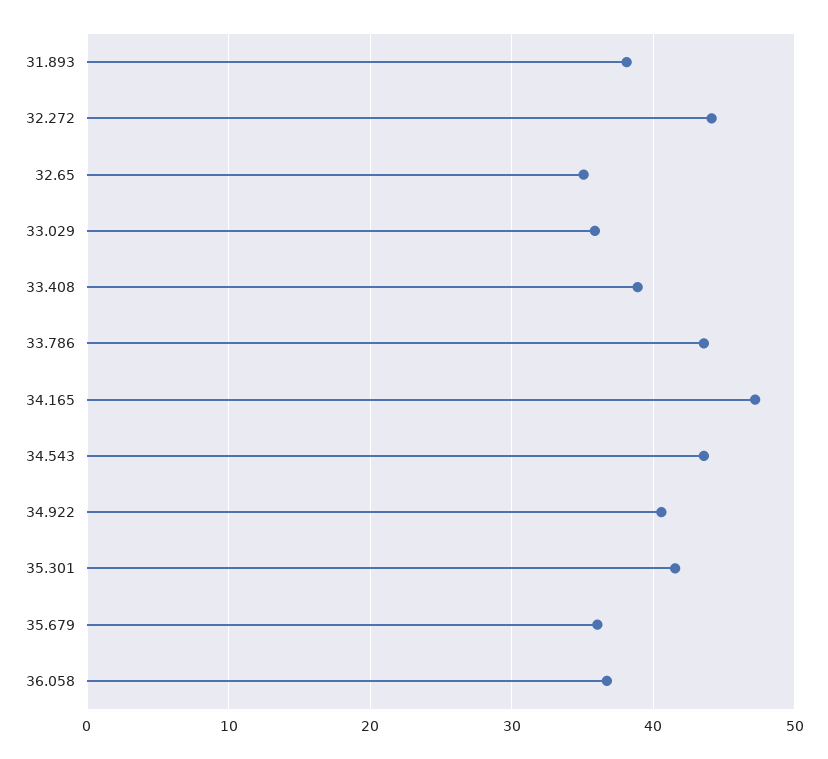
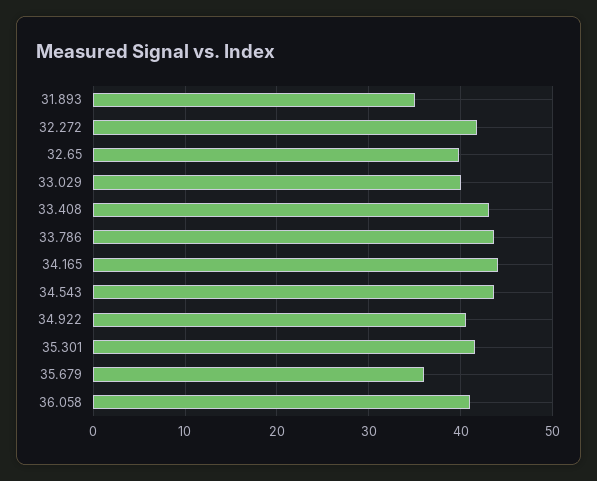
  {
-   "31.893": 38,
+   "31.893": 35,
-   "32.272": 44,
+   "32.272": 42,
-   "32.65": 35,
+   "32.65": 40,
-   "33.029": 36,
+   "33.029": 40,
-   "33.408": 39,
+   "33.408": 43,
    "33.786": 44,
-   "34.165": 47,
+   "34.165": 44,
    "34.543": 44,
    "34.922": 41,
    "35.301": 42,
    "35.679": 36,
-   "36.058": 37
+   "36.058": 41
  }

